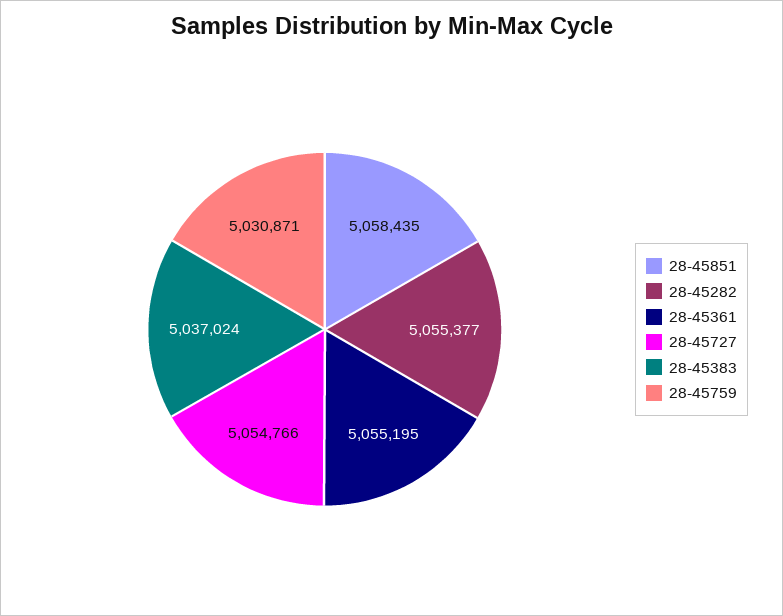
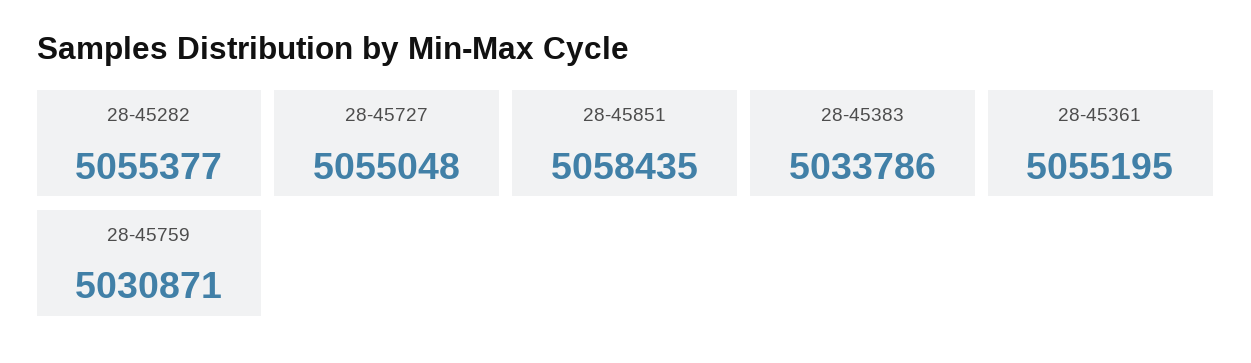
  {
    "28-45851": 5058435,
    "28-45282": 5055377,
    "28-45361": 5055195,
-   "28-45727": 5054766,
+   "28-45727": 5055048,
-   "28-45383": 5037024,
+   "28-45383": 5033786,
    "28-45759": 5030871
  }

